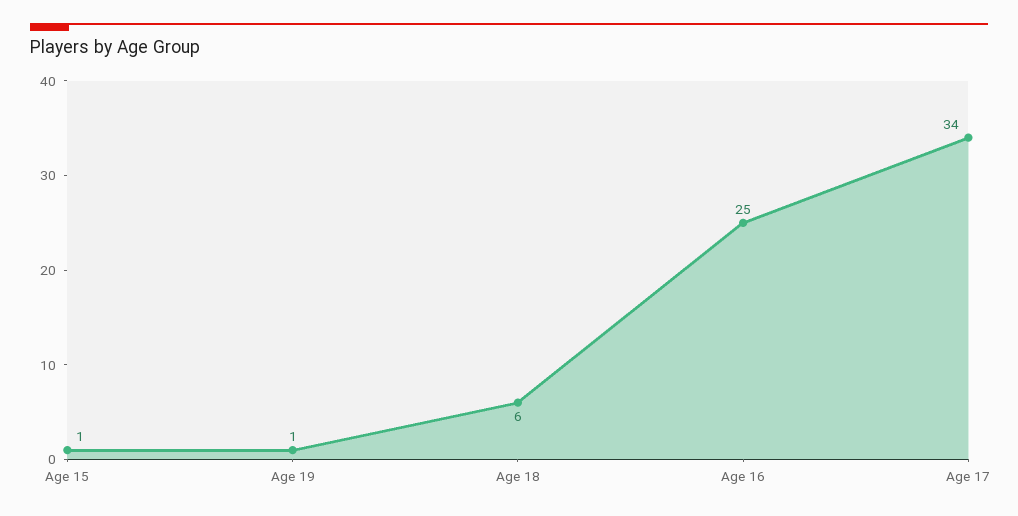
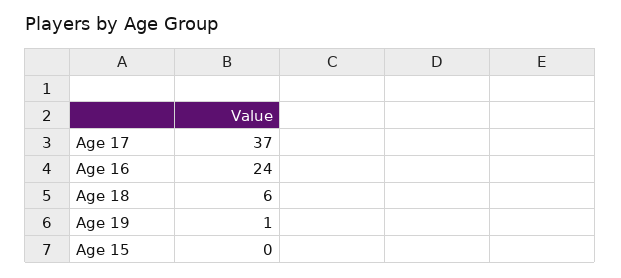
  {
-   "Age 15": 1,
+   "Age 15": 0,
    "Age 19": 1,
    "Age 18": 6,
-   "Age 16": 25,
+   "Age 16": 24,
-   "Age 17": 34
+   "Age 17": 37
  }

